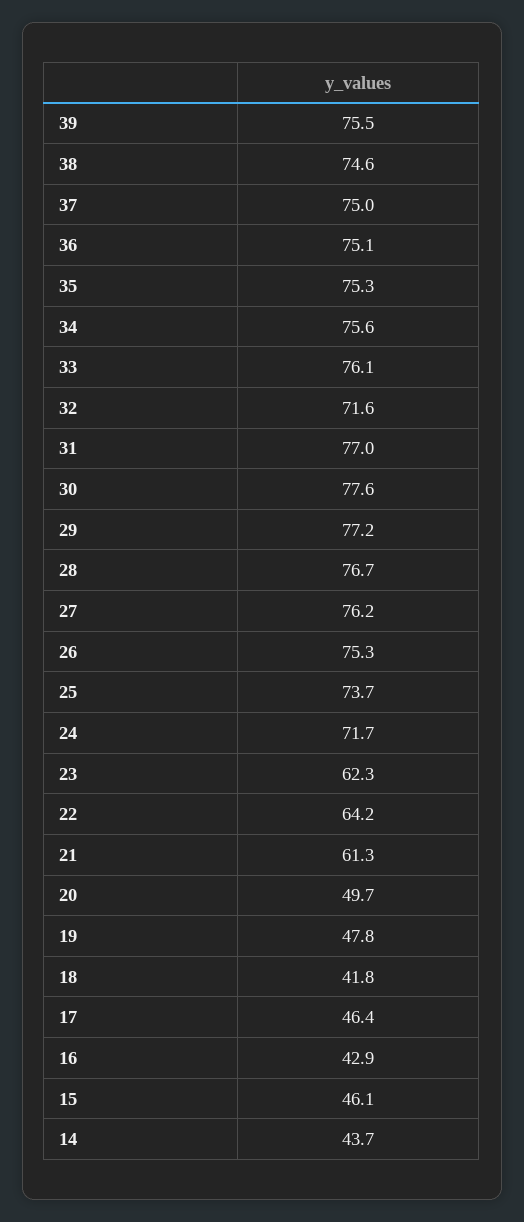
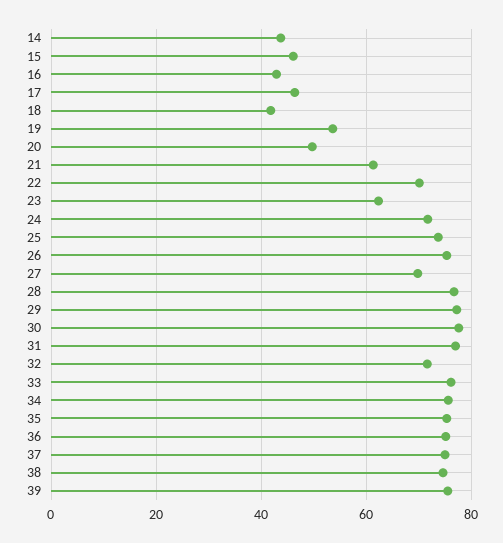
  {
    "39": 75.5,
    "38": 74.6,
    "37": 75,
    "36": 75.1,
    "35": 75.3,
    "34": 75.6,
    "33": 76.1,
    "32": 71.6,
    "31": 77,
    "30": 77.6,
    "29": 77.2,
    "28": 76.7,
-   "27": 76.2,
+   "27": 70,
    "26": 75.3,
    "25": 73.7,
    "24": 71.7,
    "23": 62.3,
-   "22": 64.2,
+   "22": 70,
    "21": 61.3,
    "20": 49.7,
-   "19": 47.8,
+   "19": 54,
    "18": 41.8,
    "17": 46.4,
    "16": 42.9,
    "15": 46.1,
    "14": 43.7
  }

